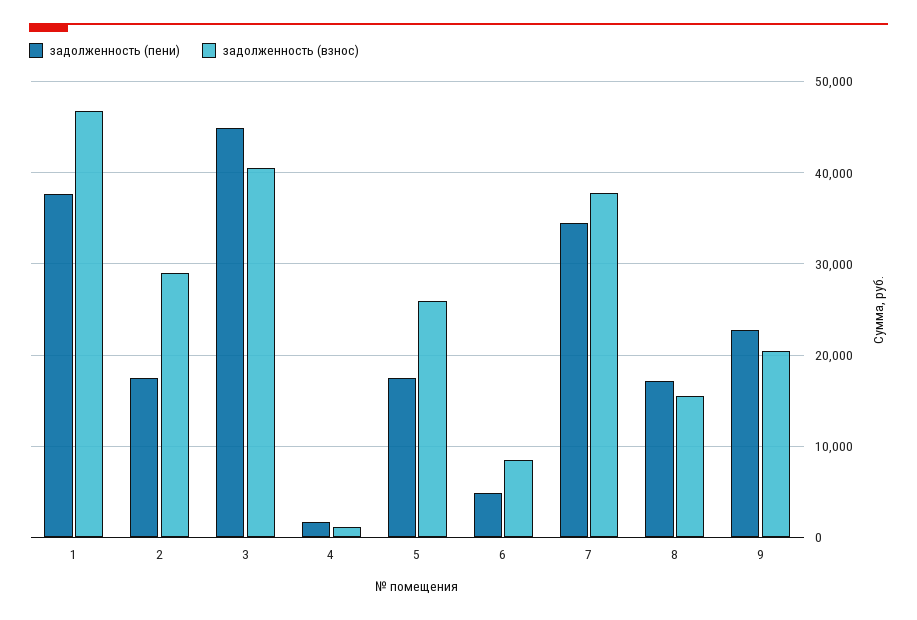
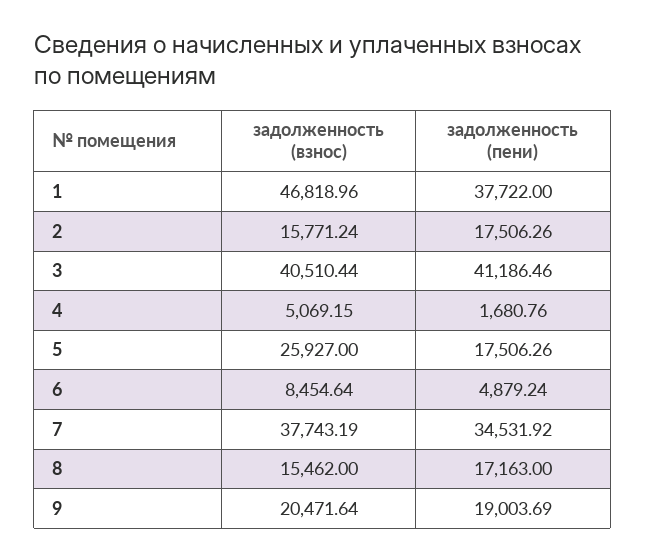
  {
    "задолженность (пени)": {
      "1": 37722,
      "2": 17506.26,
-     "3": 45000,
+     "3": 41186.46,
      "4": 1680.76,
      "5": 17506.26,
      "6": 4879.24,
      "7": 34531.92,
      "8": 17163,
-     "9": 23000
+     "9": 19003.69
    },
    "задолженность (взнос)": {
      "1": 46818.96,
-     "2": 29000,
+     "2": 15771.24,
      "3": 40510.44,
-     "4": 1000,
+     "4": 5069.15,
      "5": 25927,
      "6": 8454.64,
      "7": 37743.19,
      "8": 15462,
      "9": 20471.64
    }
  }

